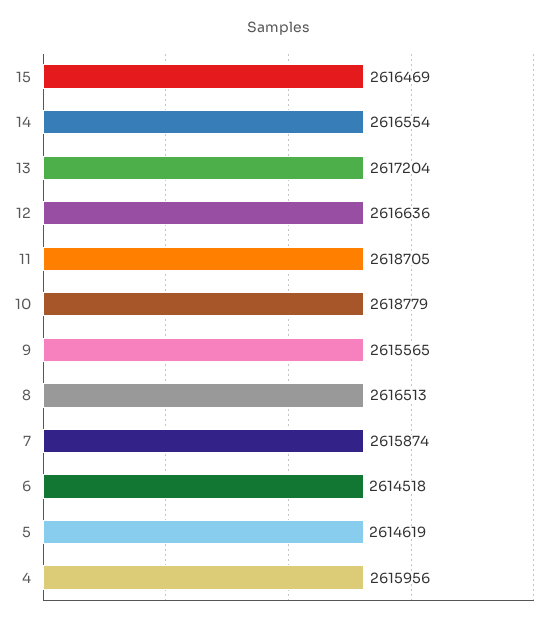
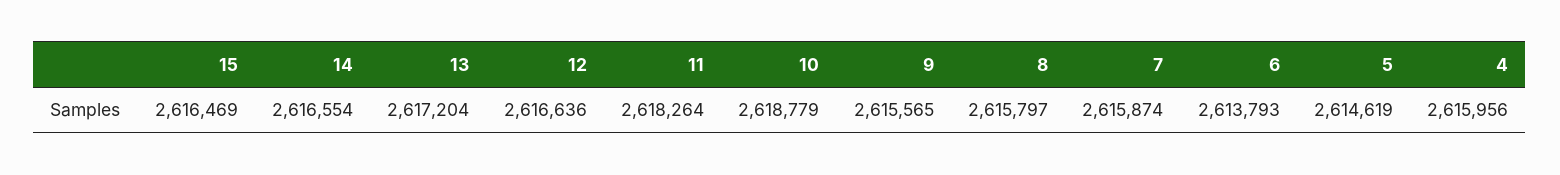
  {
    "15": 2616469,
    "14": 2616554,
    "13": 2617204,
    "12": 2616636,
-   "11": 2618705,
+   "11": 2618264,
    "10": 2618779,
    "9": 2615565,
-   "8": 2616513,
+   "8": 2615797,
    "7": 2615874,
-   "6": 2614518,
+   "6": 2613793,
    "5": 2614619,
    "4": 2615956
  }

